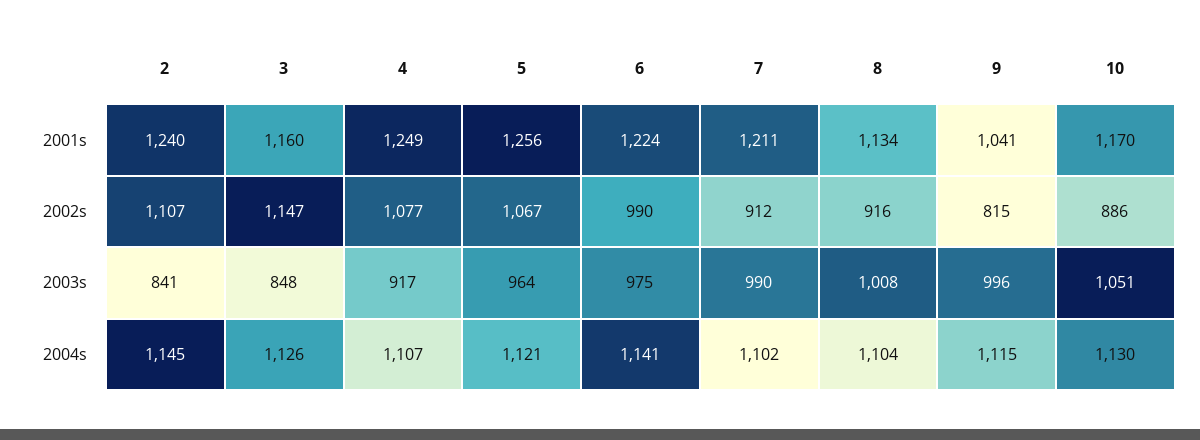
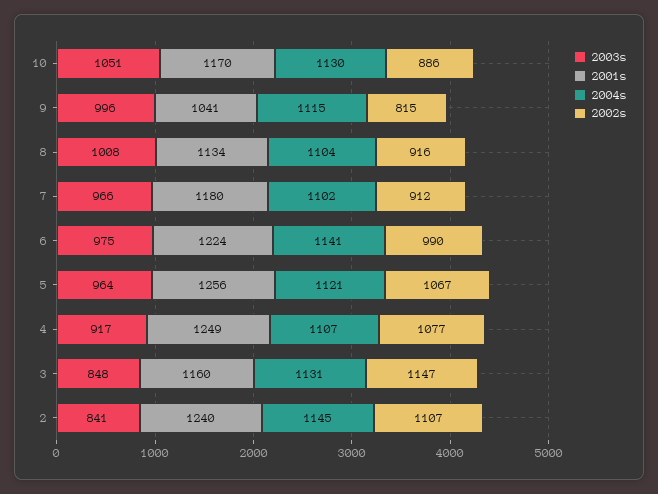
  {
    "2001s": {
      "2": 1240,
      "3": 1160,
      "4": 1249,
      "5": 1256,
      "6": 1224,
-     "7": 1211,
+     "7": 1180,
      "8": 1134,
      "9": 1041,
      "10": 1170
    },
    "2002s": {
      "2": 1107,
      "3": 1147,
      "4": 1077,
      "5": 1067,
      "6": 990,
      "7": 912,
      "8": 916,
      "9": 815,
      "10": 886
    },
    "2003s": {
      "2": 841,
      "3": 848,
      "4": 917,
      "5": 964,
      "6": 975,
-     "7": 990,
+     "7": 966,
      "8": 1008,
      "9": 996,
      "10": 1051
    },
    "2004s": {
      "2": 1145,
-     "3": 1126,
+     "3": 1131,
      "4": 1107,
      "5": 1121,
      "6": 1141,
      "7": 1102,
      "8": 1104,
      "9": 1115,
      "10": 1130
    }
  }

